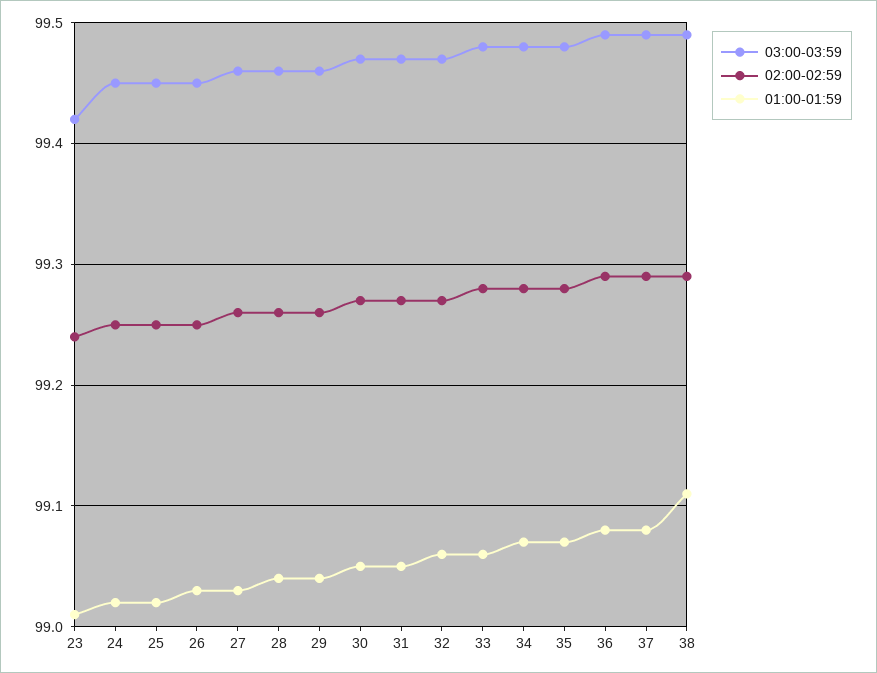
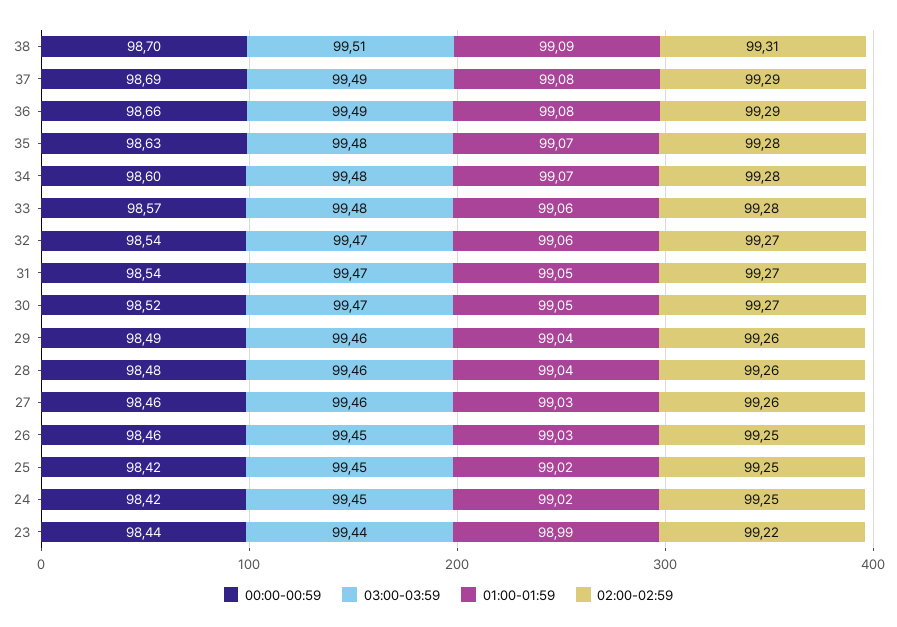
  {
    "03:00-03:59": {
-     "23": 99.42,
+     "23": 99.44,
      "24": 99.45,
      "25": 99.45,
      "26": 99.45,
      "27": 99.46,
      "28": 99.46,
      "29": 99.46,
      "30": 99.47,
      "31": 99.47,
      "32": 99.47,
      "33": 99.48,
      "34": 99.48,
      "35": 99.48,
      "36": 99.49,
      "37": 99.49,
-     "38": 99.49
+     "38": 99.51
    },
    "02:00-02:59": {
-     "23": 99.24,
+     "23": 99.22,
      "24": 99.25,
      "25": 99.25,
      "26": 99.25,
      "27": 99.26,
      "28": 99.26,
      "29": 99.26,
      "30": 99.27,
      "31": 99.27,
      "32": 99.27,
      "33": 99.28,
      "34": 99.28,
      "35": 99.28,
      "36": 99.29,
      "37": 99.29,
-     "38": 99.29
+     "38": 99.31
    },
    "01:00-01:59": {
-     "23": 99.01,
+     "23": 98.99,
      "24": 99.02,
      "25": 99.02,
      "26": 99.03,
      "27": 99.03,
      "28": 99.04,
      "29": 99.04,
      "30": 99.05,
      "31": 99.05,
      "32": 99.06,
      "33": 99.06,
      "34": 99.07,
      "35": 99.07,
      "36": 99.08,
      "37": 99.08,
-     "38": 99.11
+     "38": 99.09
-   }
+   },
+   "00:00-00:59": {
+     "38": 98.7,
+     "37": 98.69,
+     "36": 98.66,
+     "35": 98.63,
+     "34": 98.6,
+     "33": 98.57,
+     "32": 98.54,
+     "31": 98.54,
+     "30": 98.52,
+     "29": 98.49,
+     "28": 98.48,
+     "27": 98.46,
+     "26": 98.46,
+     "25": 98.42,
+     "24": 98.42,
+     "23": 98.44
+   }
  }

